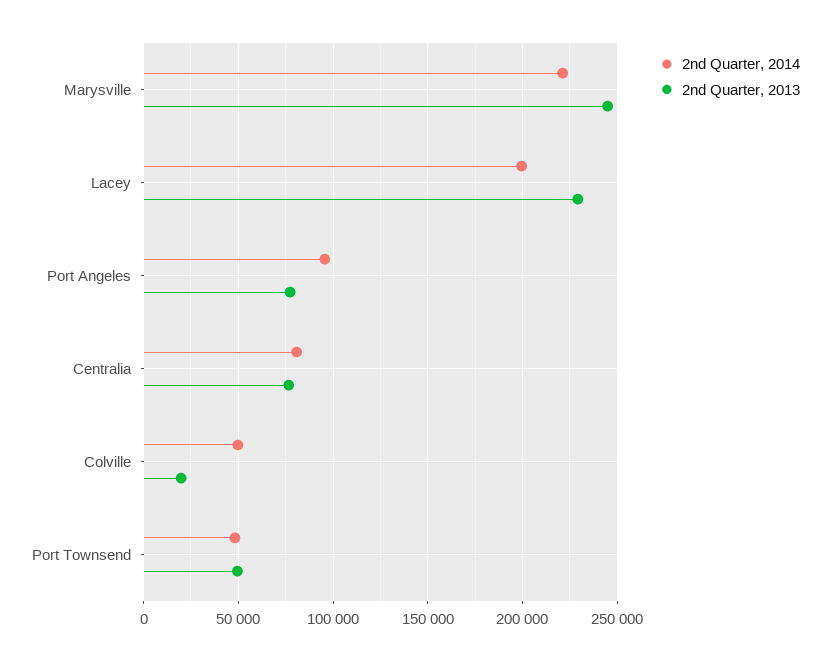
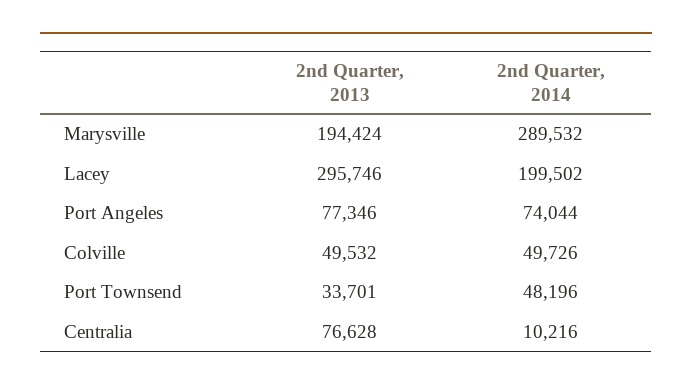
  {
    "2nd Quarter, 2014": {
-     "Marysville": 220000,
+     "Marysville": 289532,
      "Lacey": 199502,
-     "Port Angeles": 95000,
+     "Port Angeles": 74044,
-     "Centralia": 80000,
+     "Centralia": 10216,
      "Colville": 49726,
      "Port Townsend": 48196
    },
    "2nd Quarter, 2013": {
-     "Marysville": 245000,
+     "Marysville": 194424,
-     "Lacey": 230000,
+     "Lacey": 295746,
      "Port Angeles": 77346,
      "Centralia": 76628,
-     "Colville": 20000,
+     "Colville": 49532,
-     "Port Townsend": 50000
+     "Port Townsend": 33701
    }
  }

